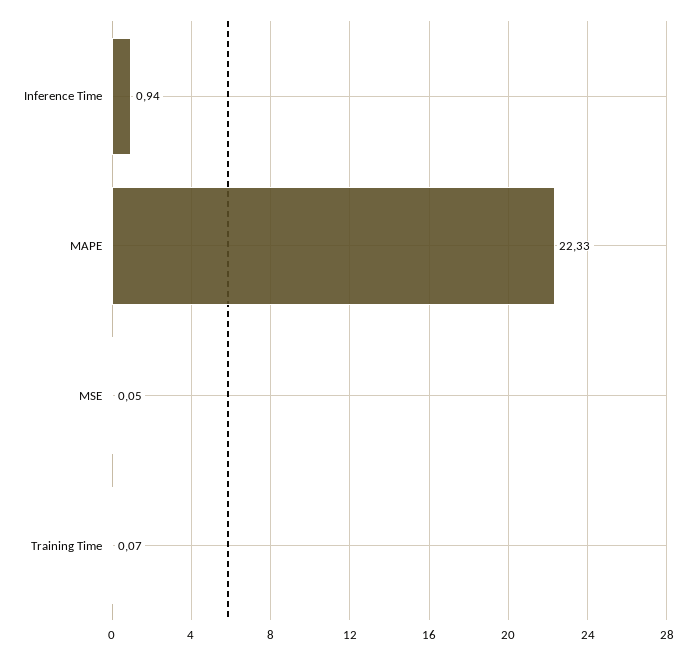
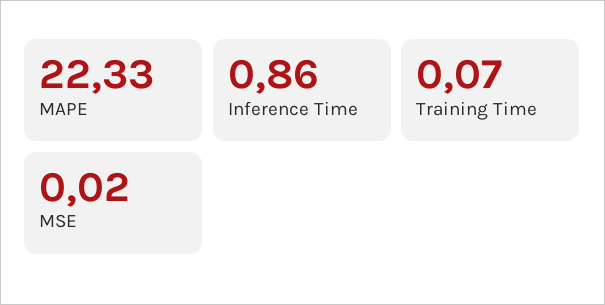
  {
-   "Inference Time": 0.94,
+   "Inference Time": 0.86,
    "MAPE": 22.33,
-   "MSE": 0.05,
+   "MSE": 0.02,
    "Training Time": 0.07
  }

